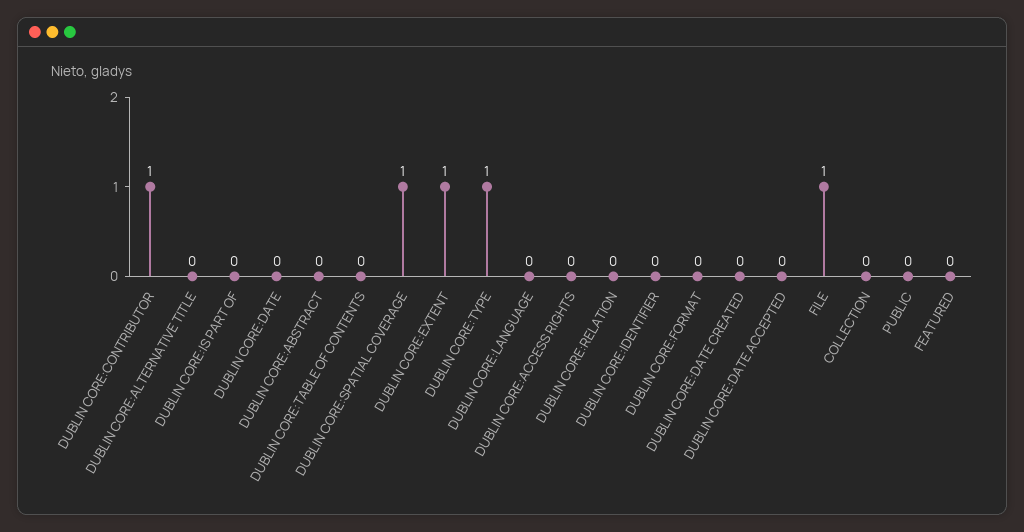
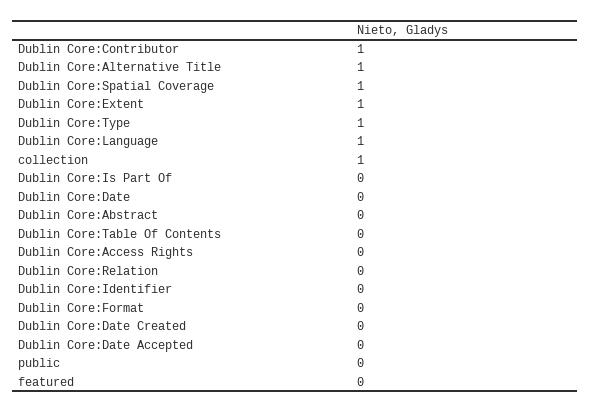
  {
    "DUBLIN CORE:CONTRIBUTOR": 1,
-   "DUBLIN CORE:ALTERNATIVE TITLE": 0,
+   "DUBLIN CORE:ALTERNATIVE TITLE": 1,
    "DUBLIN CORE:IS PART OF": 0,
    "DUBLIN CORE:DATE": 0,
    "DUBLIN CORE:ABSTRACT": 0,
    "DUBLIN CORE:TABLE OF CONTENTS": 0,
    "DUBLIN CORE:SPATIAL COVERAGE": 1,
    "DUBLIN CORE:EXTENT": 1,
    "DUBLIN CORE:TYPE": 1,
-   "DUBLIN CORE:LANGUAGE": 0,
+   "DUBLIN CORE:LANGUAGE": 1,
    "DUBLIN CORE:ACCESS RIGHTS": 0,
    "DUBLIN CORE:RELATION": 0,
    "DUBLIN CORE:IDENTIFIER": 0,
    "DUBLIN CORE:FORMAT": 0,
    "DUBLIN CORE:DATE CREATED": 0,
    "DUBLIN CORE:DATE ACCEPTED": 0,
-   "FILE": 1,
-   "COLLECTION": 0,
+   "COLLECTION": 1,
    "PUBLIC": 0,
    "FEATURED": 0
  }

